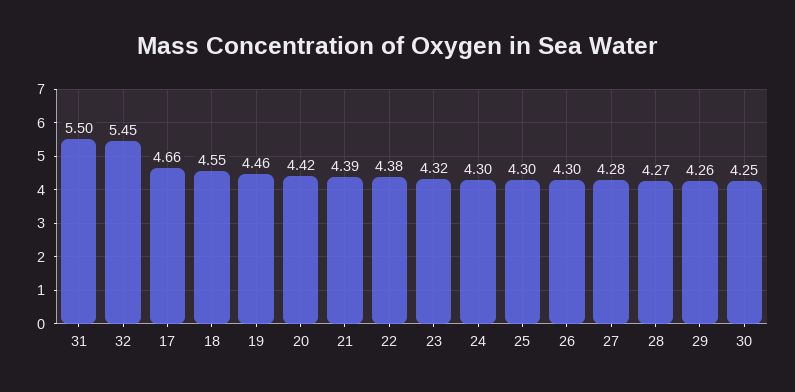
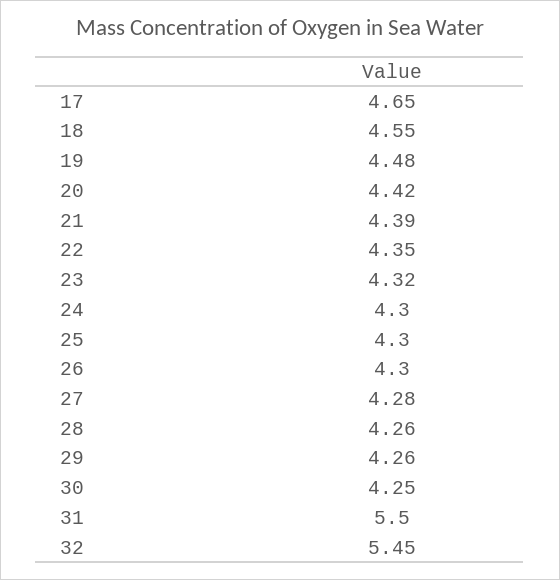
  {
    "31": 5.5,
    "32": 5.45,
-   "17": 4.66,
+   "17": 4.65,
    "18": 4.55,
-   "19": 4.46,
+   "19": 4.48,
    "20": 4.42,
    "21": 4.39,
-   "22": 4.38,
+   "22": 4.35,
    "23": 4.32,
    "24": 4.3,
    "25": 4.3,
    "26": 4.3,
    "27": 4.28,
-   "28": 4.27,
+   "28": 4.26,
    "29": 4.26,
    "30": 4.25
  }

